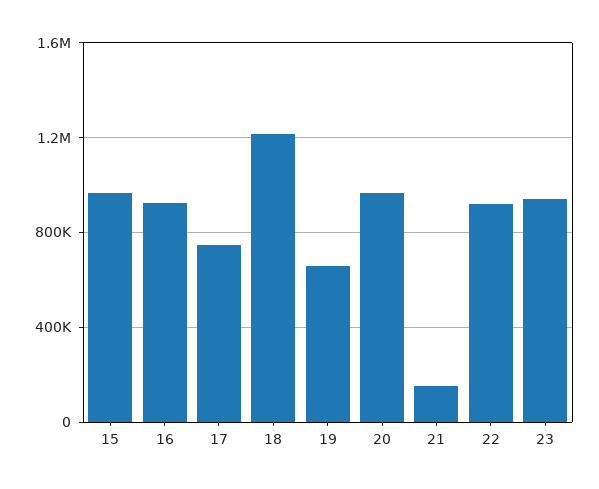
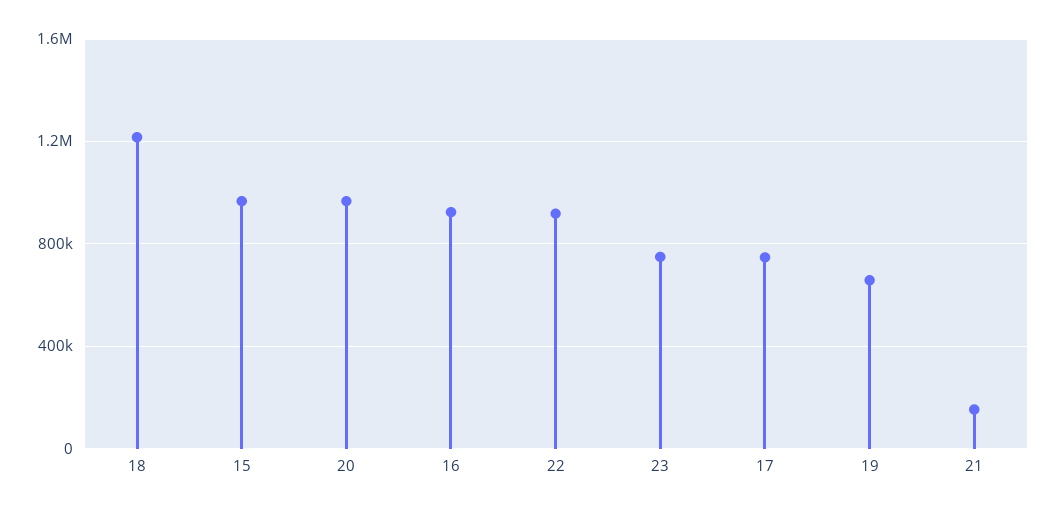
  {
    "15": 950000,
    "16": 900000,
    "17": 750000,
    "18": 1200000,
    "19": 650000,
    "20": 950000,
    "21": 150000,
    "22": 900000,
-   "23": 950000
+   "23": 750000
  }

